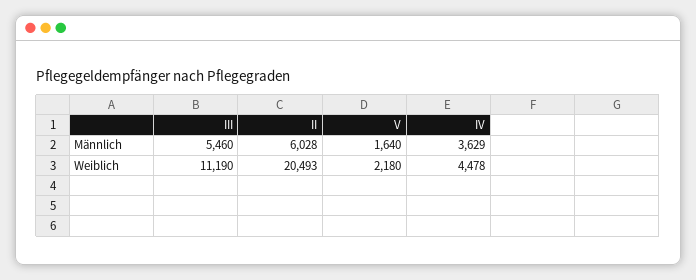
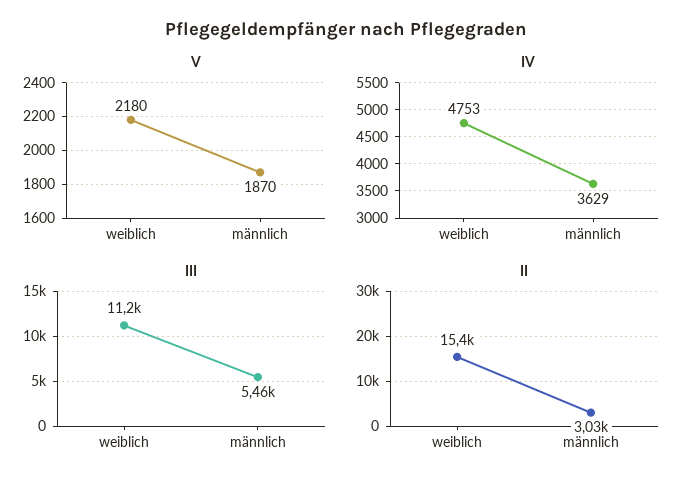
  {
    "III": {
      "Männlich": 5460,
      "Weiblich": 11190
    },
    "II": {
-     "Männlich": 6028,
+     "Männlich": 3030,
-     "Weiblich": 20493
+     "Weiblich": 15400
    },
    "V": {
-     "Männlich": 1640,
+     "Männlich": 1870,
      "Weiblich": 2180
    },
    "IV": {
      "Männlich": 3629,
-     "Weiblich": 4478
+     "Weiblich": 4753
    }
  }

